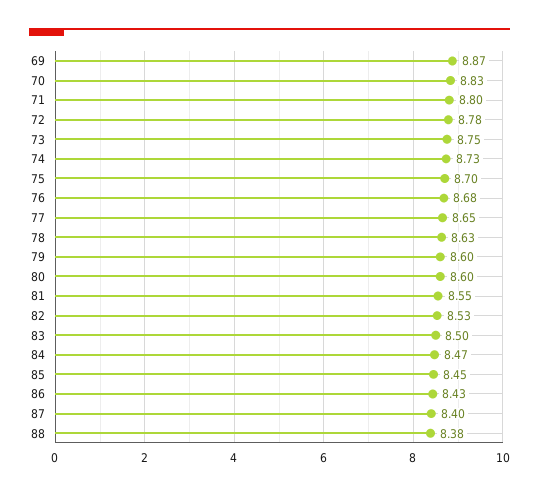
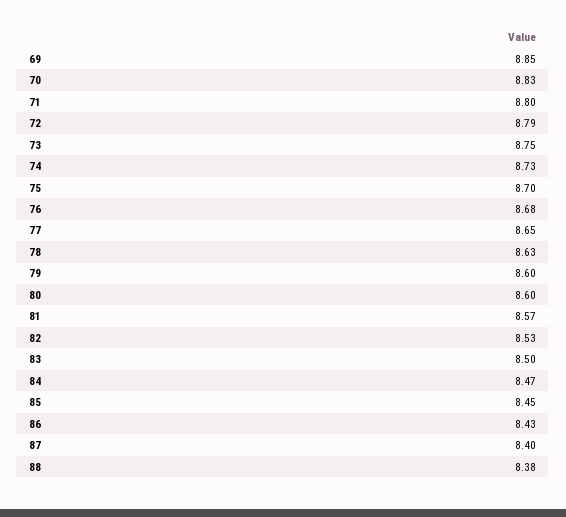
  {
-   "69": 8.87,
+   "69": 8.85,
    "70": 8.83,
    "71": 8.8,
-   "72": 8.78,
+   "72": 8.79,
    "73": 8.75,
    "74": 8.73,
    "75": 8.7,
    "76": 8.68,
    "77": 8.65,
    "78": 8.63,
    "79": 8.6,
    "80": 8.6,
-   "81": 8.55,
+   "81": 8.57,
    "82": 8.53,
    "83": 8.5,
    "84": 8.47,
    "85": 8.45,
    "86": 8.43,
    "87": 8.4,
    "88": 8.38
  }

